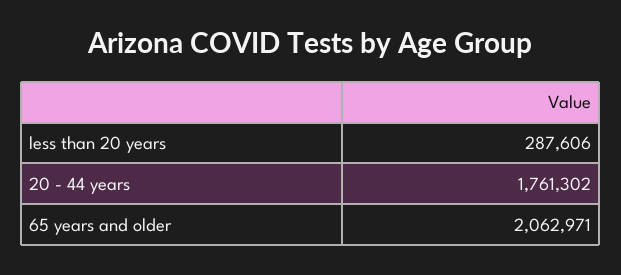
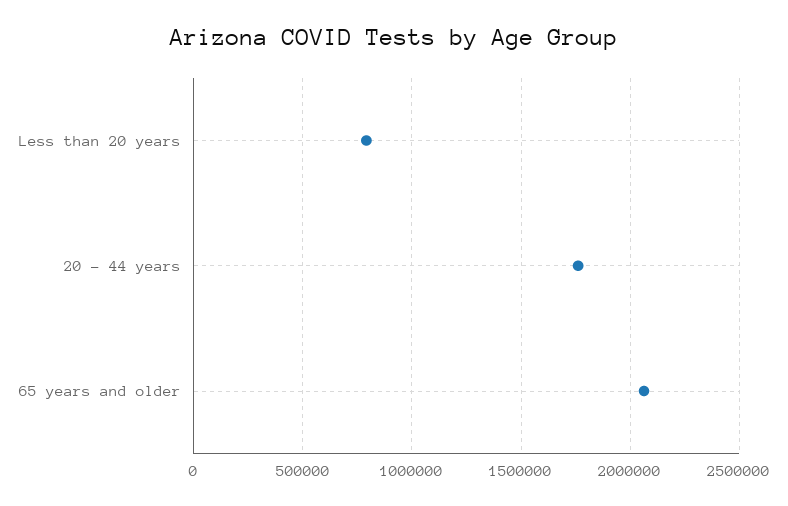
  {
-   "less than 20 years": 287606,
+   "less than 20 years": 800000,
    "20 - 44 years": 1761302,
    "65 years and older": 2062971
  }

